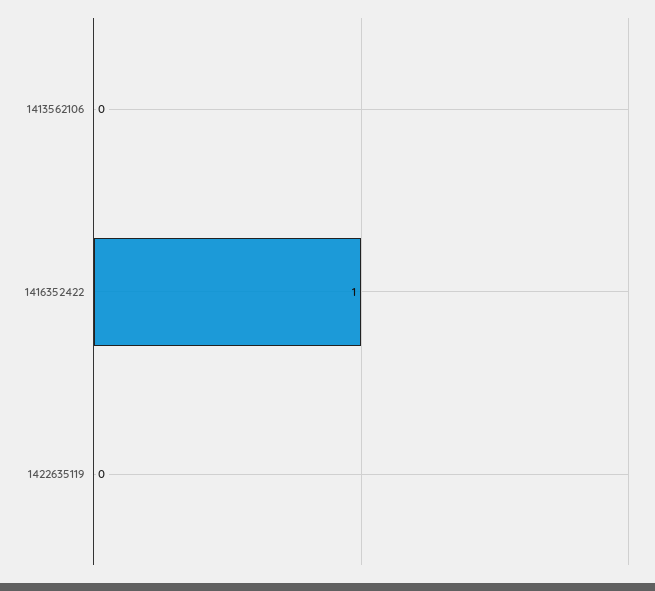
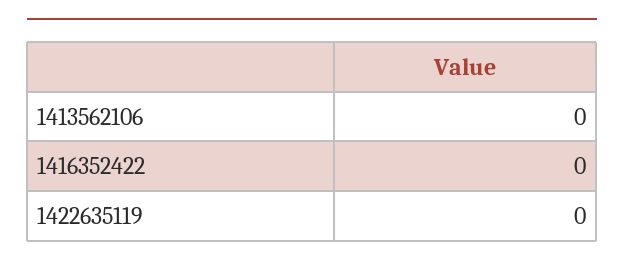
  {
    "1413562106": 0,
-   "1416352422": 1,
+   "1416352422": 0,
    "1422635119": 0
  }

